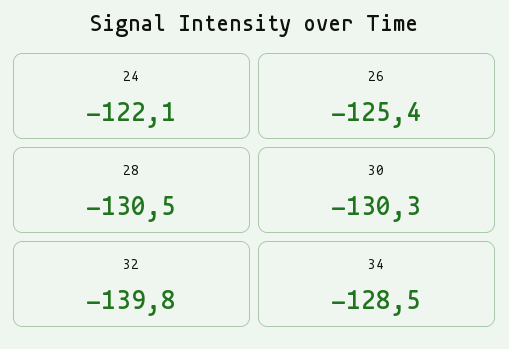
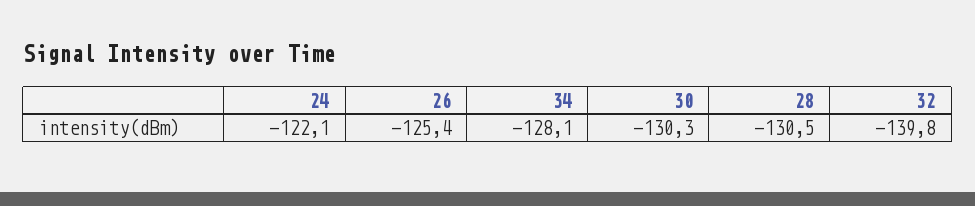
  {
    "24": -122.1,
    "26": -125.4,
    "28": -130.5,
    "30": -130.3,
    "32": -139.8,
-   "34": -128.5
+   "34": -128.1
  }

